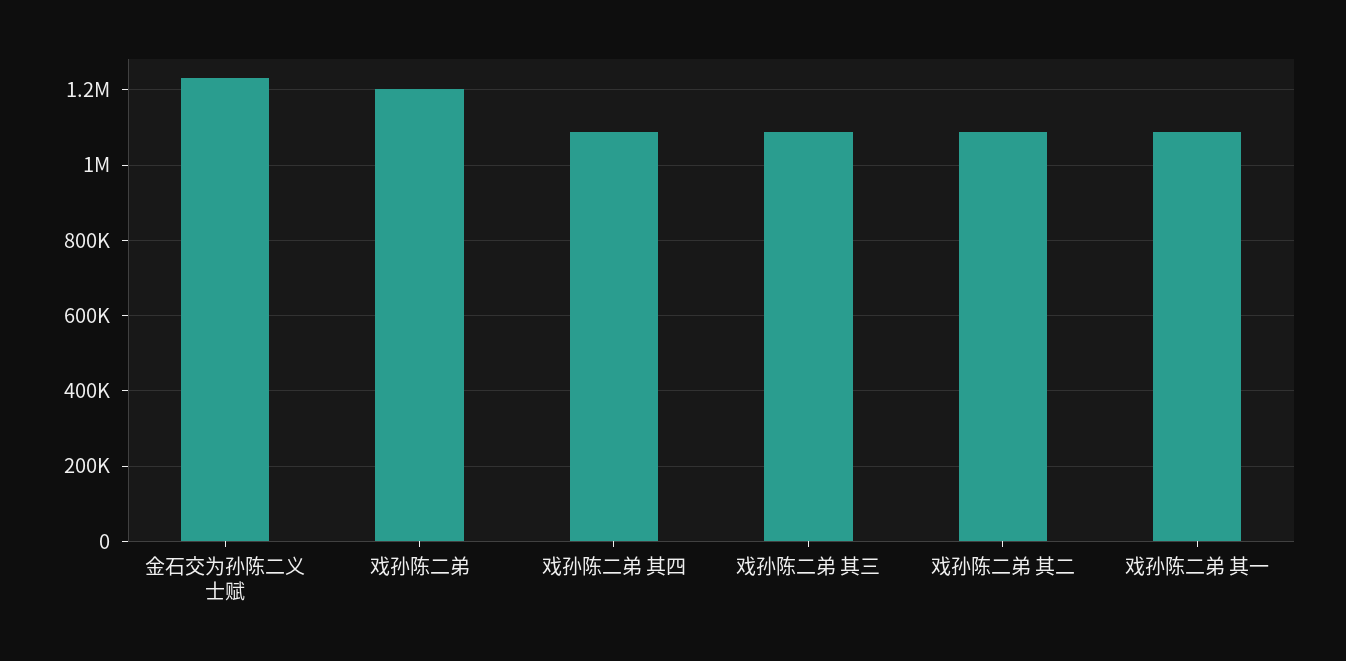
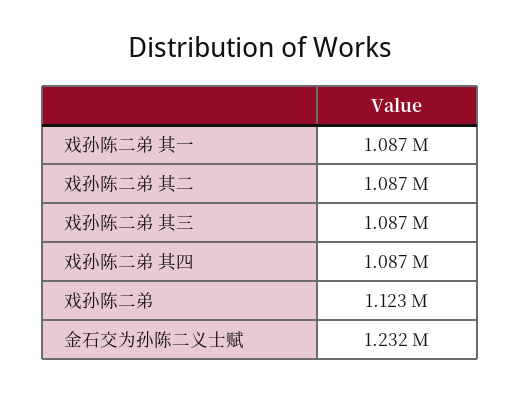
  {
    "金石交为孙陈二义士赋": 1232000,
-   "戏孙陈二弟": 1200000,
+   "戏孙陈二弟": 1123000,
    "戏孙陈二弟 其四": 1087000,
    "戏孙陈二弟 其三": 1087000,
    "戏孙陈二弟 其二": 1087000,
    "戏孙陈二弟 其一": 1087000
  }

